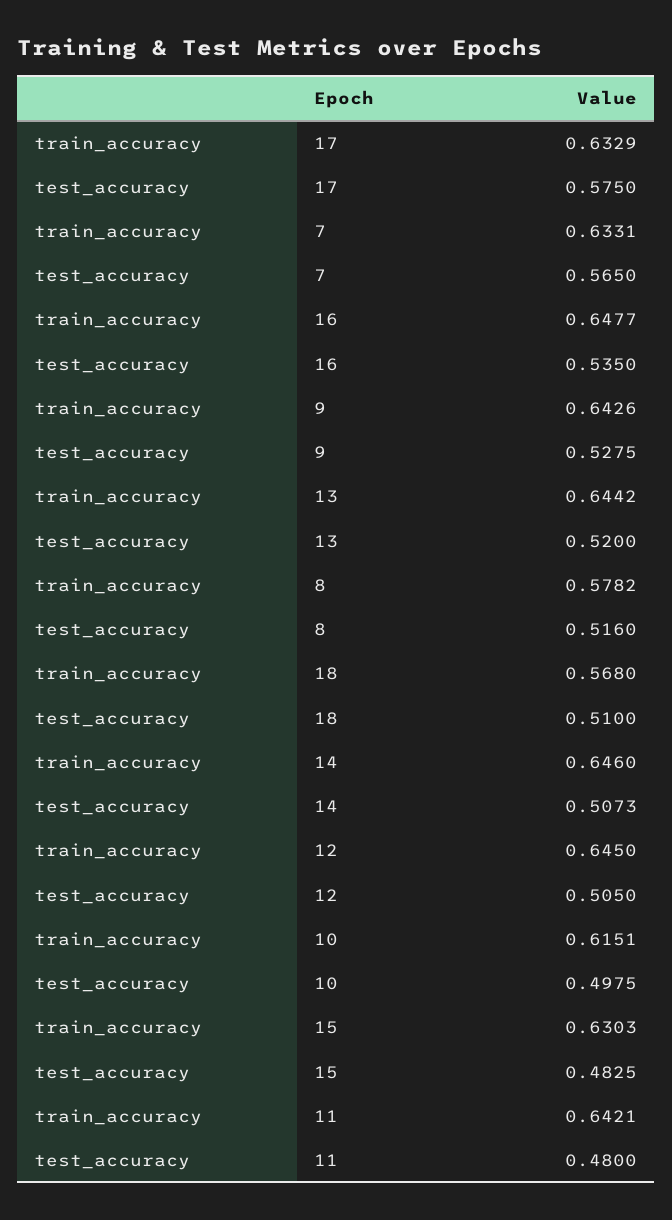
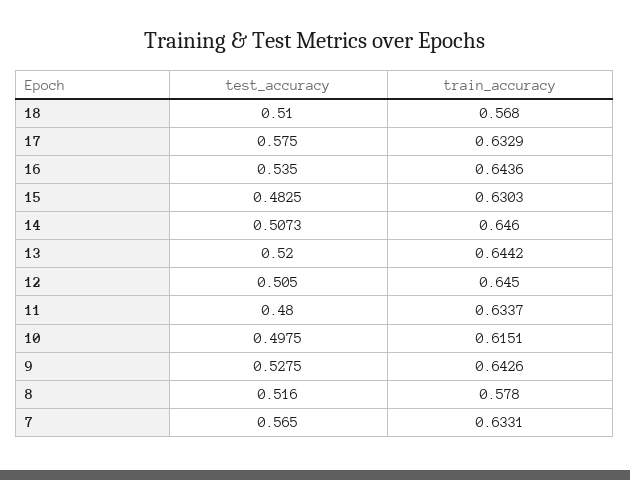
  {
    "train_accuracy": {
      "17": 0.6329,
      "7": 0.6331,
-     "16": 0.6477,
+     "16": 0.6436,
      "9": 0.6426,
      "13": 0.6442,
-     "8": 0.5782,
+     "8": 0.578,
      "18": 0.568,
      "14": 0.646,
      "12": 0.645,
      "10": 0.6151,
      "15": 0.6303,
-     "11": 0.6421
+     "11": 0.6337
    },
    "test_accuracy": {
      "17": 0.575,
      "7": 0.565,
      "16": 0.535,
      "9": 0.5275,
      "13": 0.52,
      "8": 0.516,
      "18": 0.51,
      "14": 0.5073,
      "12": 0.505,
      "10": 0.4975,
      "15": 0.4825,
      "11": 0.48
    }
  }

